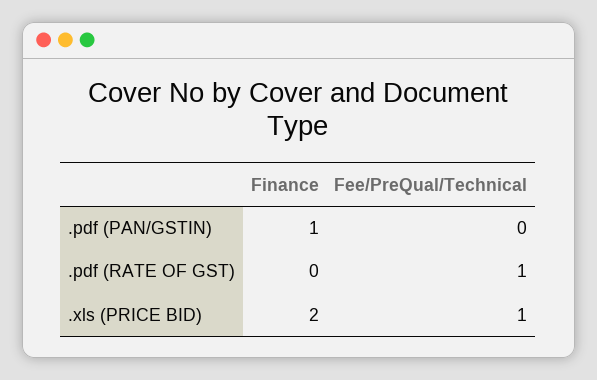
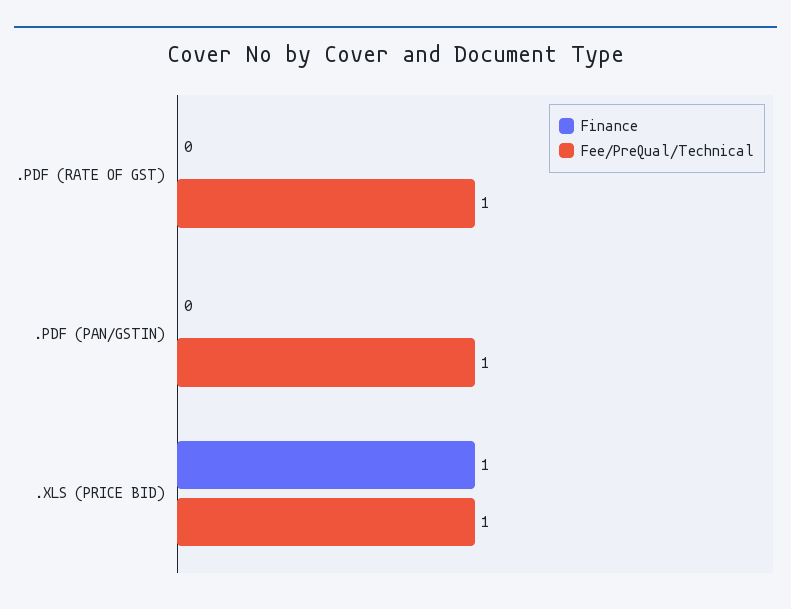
  {
    "Finance": {
-     ".pdf (PAN/GSTIN)": 1,
+     ".pdf (PAN/GSTIN)": 0,
      ".pdf (RATE OF GST)": 0,
-     ".xls (PRICE BID)": 2
+     ".xls (PRICE BID)": 1
    },
    "Fee/PreQual/Technical": {
-     ".pdf (PAN/GSTIN)": 0,
+     ".pdf (PAN/GSTIN)": 1,
      ".pdf (RATE OF GST)": 1,
      ".xls (PRICE BID)": 1
    }
  }

